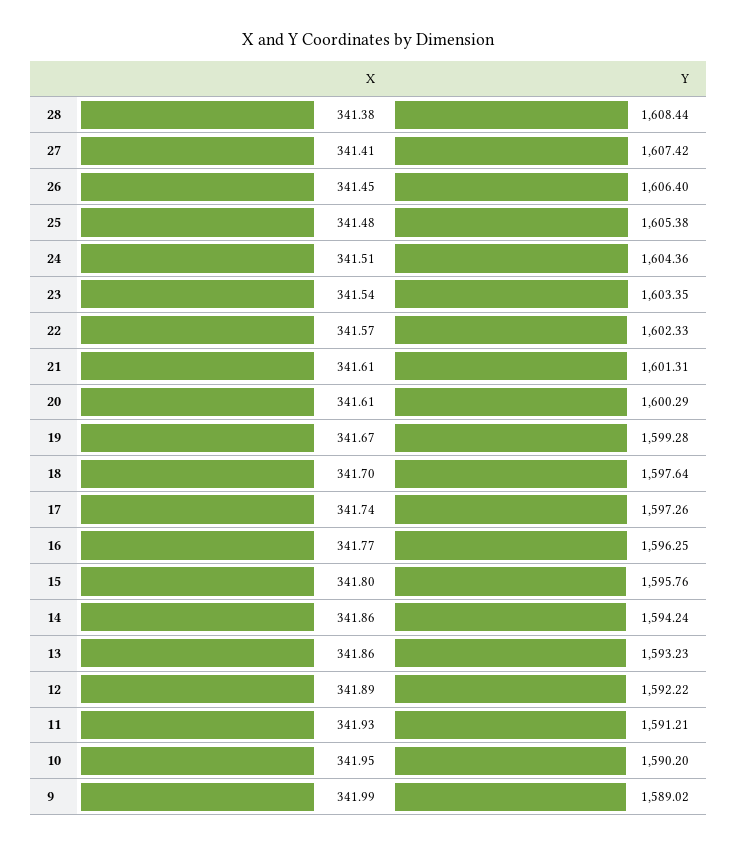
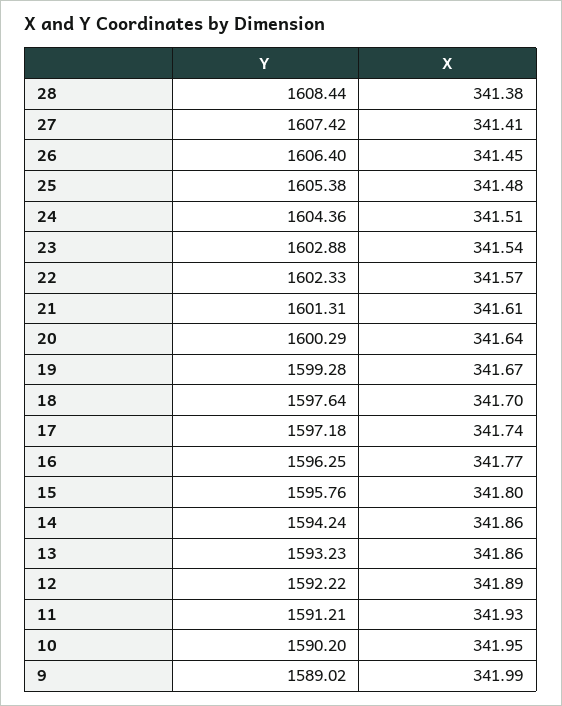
  {
    "X": {
      "28": 341.38,
      "27": 341.41,
      "26": 341.45,
      "25": 341.48,
      "24": 341.51,
      "23": 341.54,
      "22": 341.57,
      "21": 341.61,
-     "20": 341.61,
+     "20": 341.64,
      "19": 341.67,
      "18": 341.7,
      "17": 341.74,
      "16": 341.77,
      "15": 341.8,
      "14": 341.86,
      "13": 341.86,
      "12": 341.89,
      "11": 341.93,
      "10": 341.95,
      "9": 341.99
    },
    "Y": {
      "28": 1608.44,
      "27": 1607.42,
      "26": 1606.4,
      "25": 1605.38,
      "24": 1604.36,
-     "23": 1603.35,
+     "23": 1602.88,
      "22": 1602.33,
      "21": 1601.31,
      "20": 1600.29,
      "19": 1599.28,
      "18": 1597.64,
-     "17": 1597.26,
+     "17": 1597.18,
      "16": 1596.25,
      "15": 1595.76,
      "14": 1594.24,
      "13": 1593.23,
      "12": 1592.22,
      "11": 1591.21,
      "10": 1590.2,
      "9": 1589.02
    }
  }

